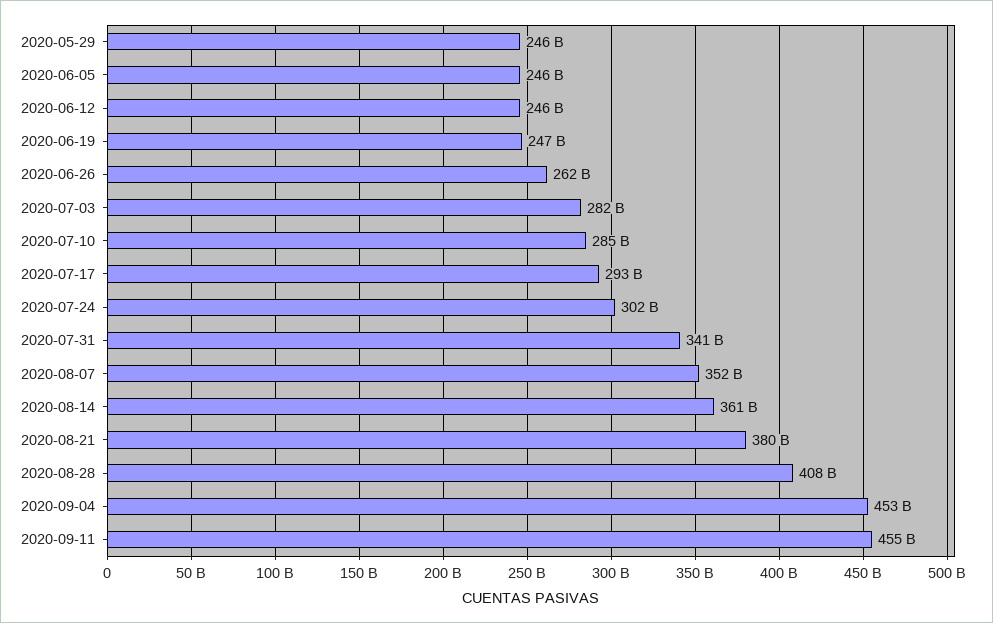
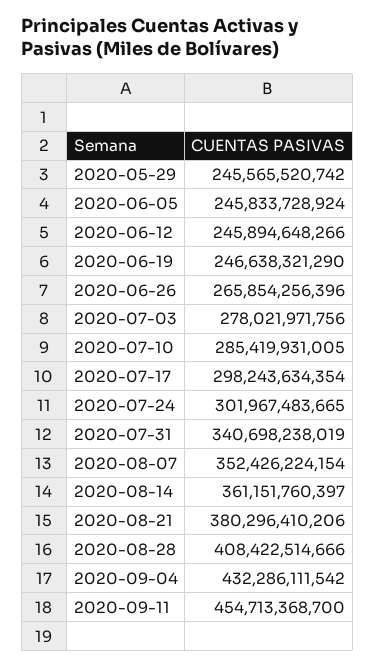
  {
    "2020-05-29": 245565520742,
    "2020-06-05": 245833728924,
    "2020-06-12": 245894648266,
    "2020-06-19": 246638321290,
-   "2020-06-26": 262000000000,
+   "2020-06-26": 265854256396,
-   "2020-07-03": 282000000000,
+   "2020-07-03": 278021971756,
    "2020-07-10": 285419931005,
-   "2020-07-17": 293000000000,
+   "2020-07-17": 298243634354,
    "2020-07-24": 301967483665,
    "2020-07-31": 340698238019,
    "2020-08-07": 352426224154,
    "2020-08-14": 361151760397,
    "2020-08-21": 380296410206,
    "2020-08-28": 408422514666,
-   "2020-09-04": 453000000000,
+   "2020-09-04": 432286111542,
    "2020-09-11": 454713368700
  }

